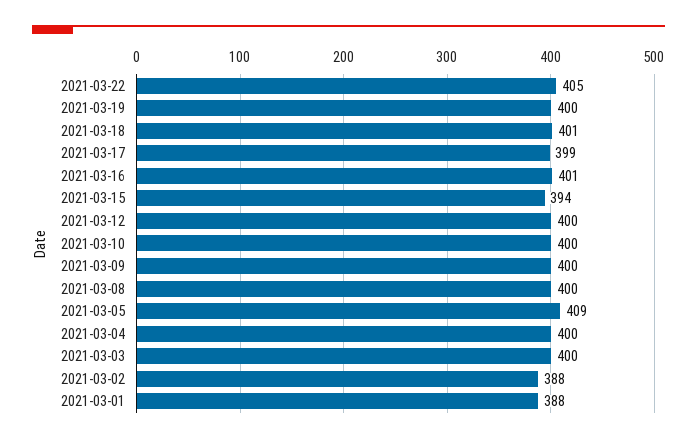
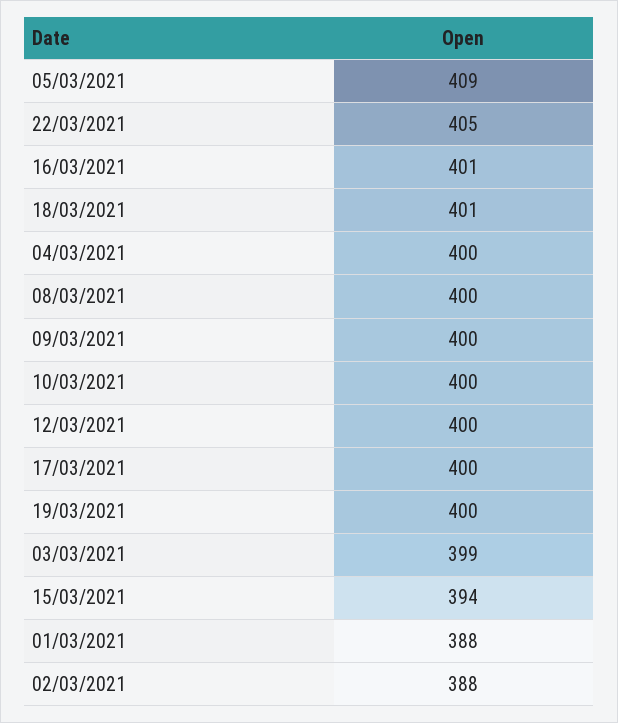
  {
    "2021-03-22": 405,
    "2021-03-19": 400,
    "2021-03-18": 401,
-   "2021-03-17": 399,
+   "2021-03-17": 400,
    "2021-03-16": 401,
    "2021-03-15": 394,
    "2021-03-12": 400,
    "2021-03-10": 400,
    "2021-03-09": 400,
    "2021-03-08": 400,
    "2021-03-05": 409,
    "2021-03-04": 400,
-   "2021-03-03": 400,
+   "2021-03-03": 399,
    "2021-03-02": 388,
    "2021-03-01": 388
  }

